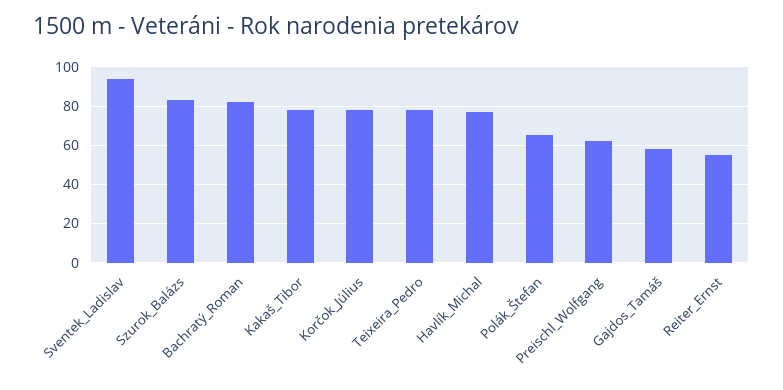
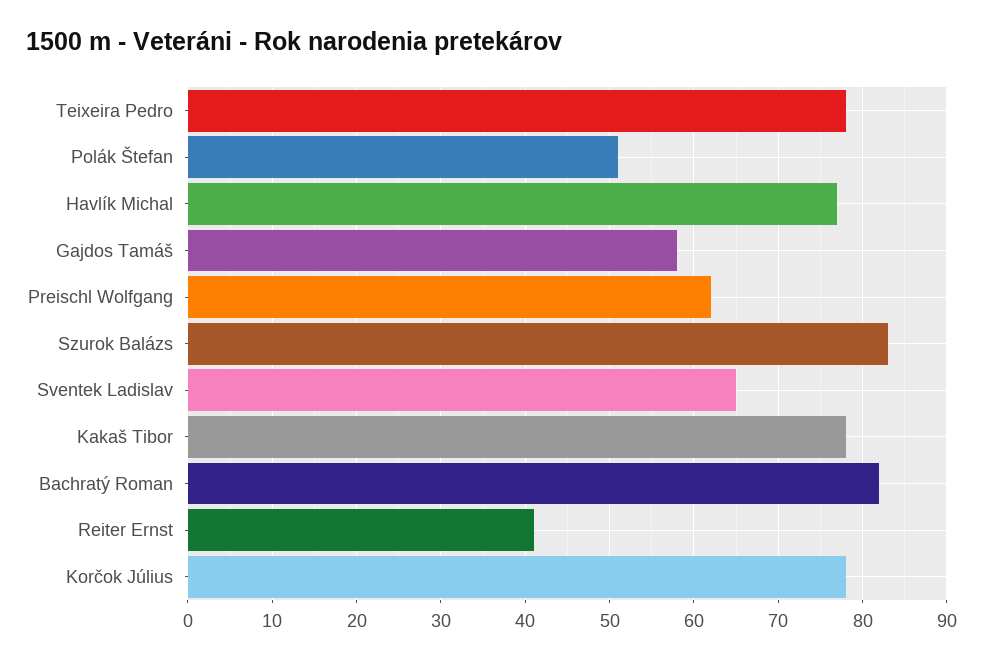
  {
-   "Sventek_Ladislav": 95,
+   "Sventek_Ladislav": 65,
    "Szurok_Balázs": 83,
    "Bachratý_Roman": 82,
    "Kakaš_Tibor": 78,
    "Korčok_Július": 78,
    "Teixeira_Pedro": 78,
    "Havlík_Michal": 77,
-   "Polák_Štefan": 65,
+   "Polák_Štefan": 51,
    "Preischl_Wolfgang": 62,
    "Gajdos_Tamáš": 58,
-   "Reiter_Ernst": 55
+   "Reiter_Ernst": 41
  }

